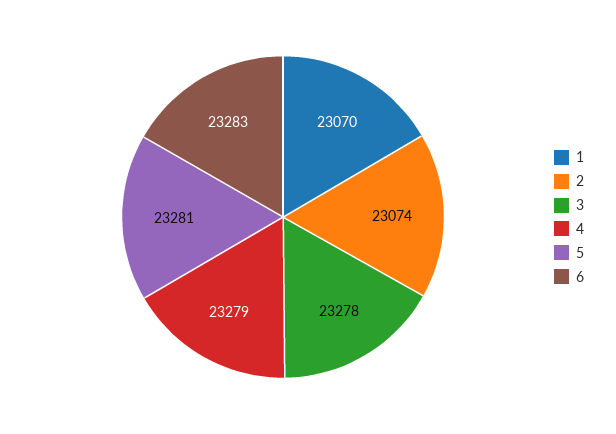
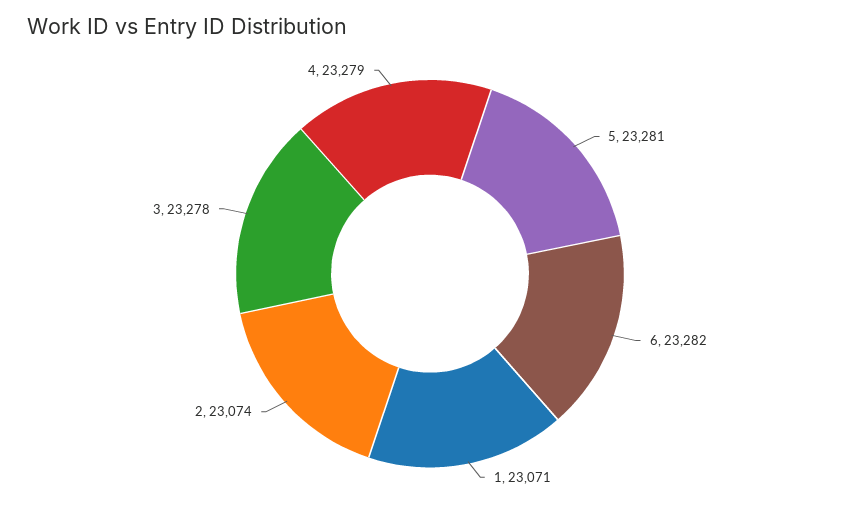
  {
-   "1": 23070,
+   "1": 23071,
    "2": 23074,
    "3": 23278,
    "4": 23279,
    "5": 23281,
-   "6": 23283
+   "6": 23282
  }

